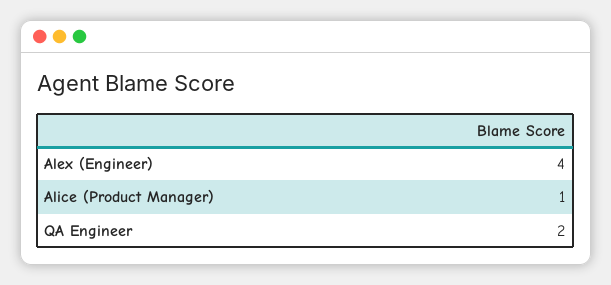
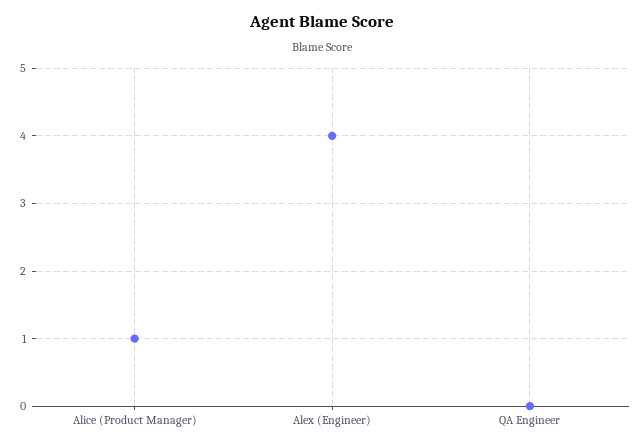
  {
    "Alex (Engineer)": 4,
    "Alice (Product Manager)": 1,
-   "QA Engineer": 2
+   "QA Engineer": 0
  }

